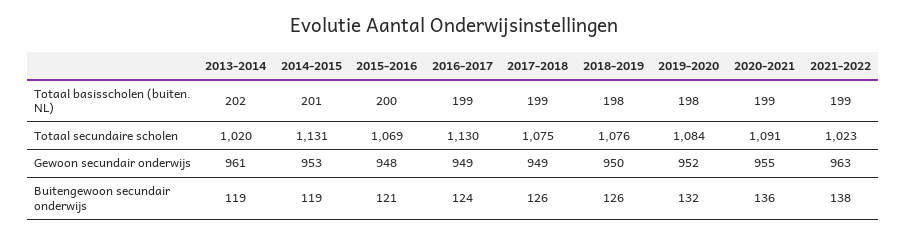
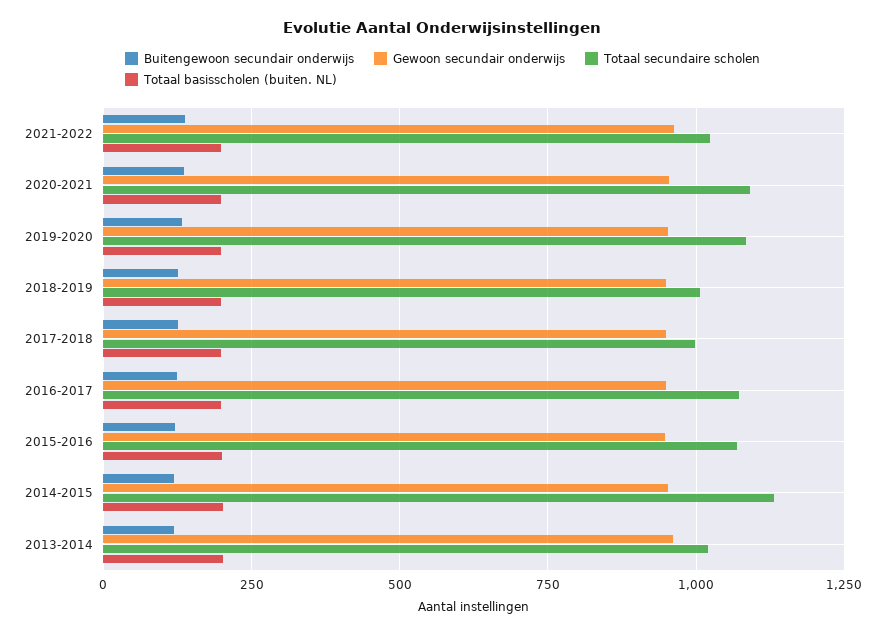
  {
    "Totaal basisscholen (buiten. NL)": {
      "2013-2014": 202,
      "2014-2015": 201,
      "2015-2016": 200,
      "2016-2017": 199,
      "2017-2018": 199,
      "2018-2019": 198,
      "2019-2020": 198,
      "2020-2021": 199,
      "2021-2022": 199
    },
    "Totaal secundaire scholen": {
      "2013-2014": 1020,
      "2014-2015": 1131,
      "2015-2016": 1069,
-     "2016-2017": 1130,
+     "2016-2017": 1075,
-     "2017-2018": 1075,
+     "2017-2018": 1000,
-     "2018-2019": 1076,
+     "2018-2019": 1000,
      "2019-2020": 1084,
      "2020-2021": 1091,
      "2021-2022": 1023
    },
    "Gewoon secundair onderwijs": {
      "2013-2014": 961,
      "2014-2015": 953,
      "2015-2016": 948,
      "2016-2017": 949,
      "2017-2018": 949,
      "2018-2019": 950,
      "2019-2020": 952,
      "2020-2021": 955,
      "2021-2022": 963
    },
    "Buitengewoon secundair onderwijs": {
      "2013-2014": 119,
      "2014-2015": 119,
      "2015-2016": 121,
      "2016-2017": 124,
      "2017-2018": 126,
      "2018-2019": 126,
      "2019-2020": 132,
      "2020-2021": 136,
      "2021-2022": 138
    }
  }

